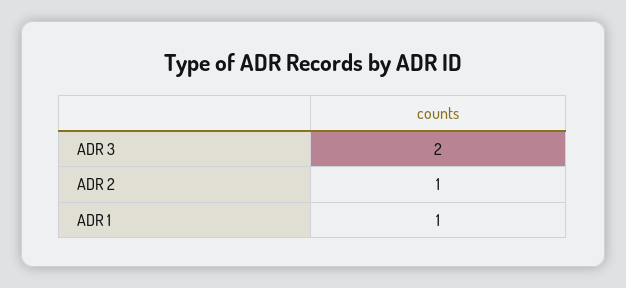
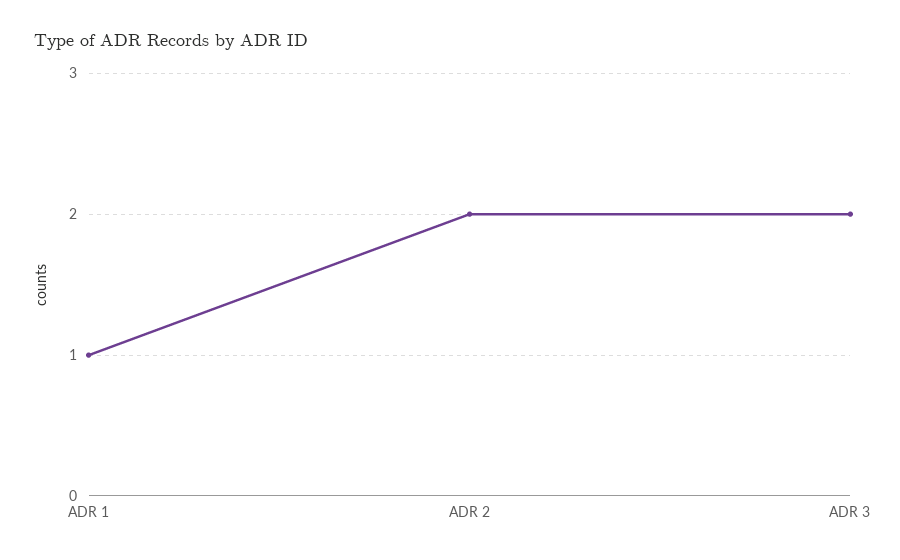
  {
    "ADR 3": 2,
-   "ADR 2": 1,
+   "ADR 2": 2,
    "ADR 1": 1
  }

